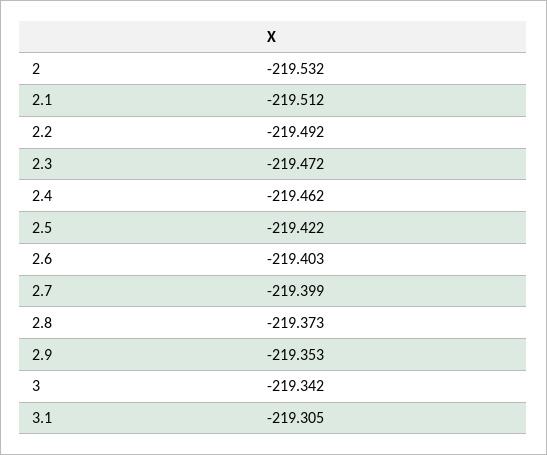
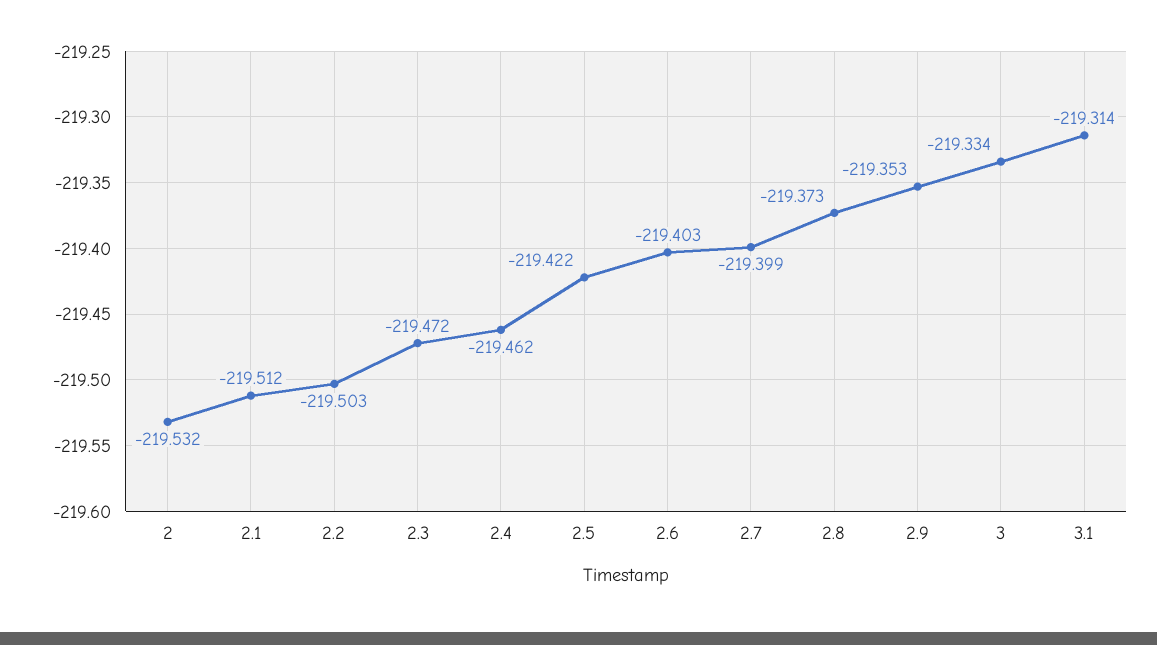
  {
    "2": -219.532,
    "2.1": -219.512,
-   "2.2": -219.492,
+   "2.2": -219.503,
    "2.3": -219.472,
    "2.4": -219.462,
    "2.5": -219.422,
    "2.6": -219.403,
    "2.7": -219.399,
    "2.8": -219.373,
    "2.9": -219.353,
-   "3": -219.342,
+   "3": -219.334,
-   "3.1": -219.305
+   "3.1": -219.314
  }

